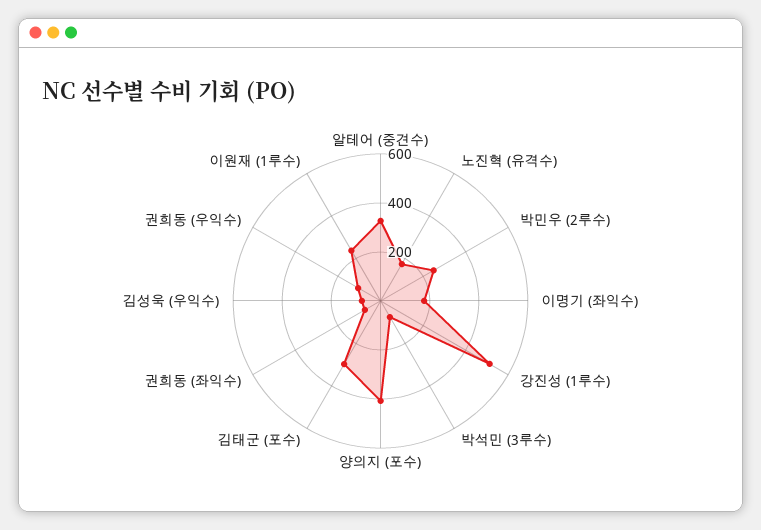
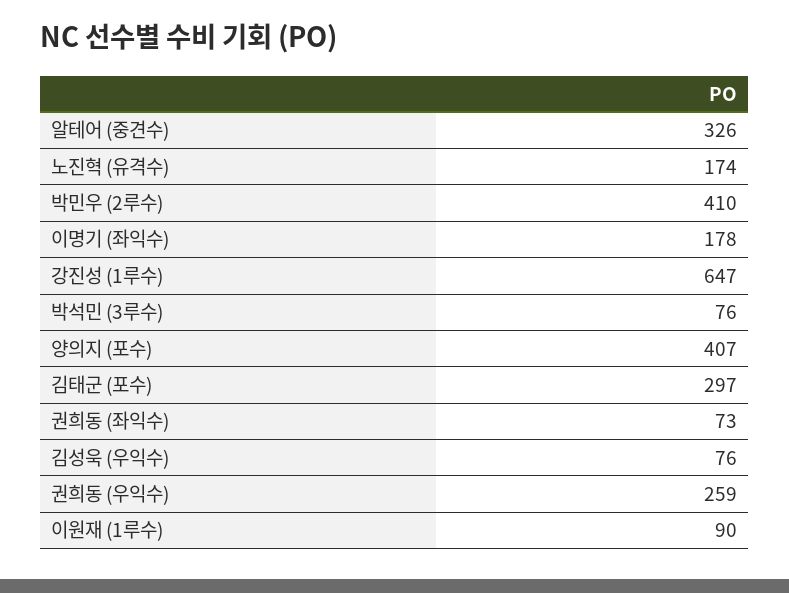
  {
    "알테어 (중견수)": 326,
    "노진혁 (유격수)": 174,
-   "박민우 (2루수)": 250,
+   "박민우 (2루수)": 410,
    "이명기 (좌익수)": 178,
-   "강진성 (1루수)": 500,
+   "강진성 (1루수)": 647,
    "박석민 (3루수)": 76,
    "양의지 (포수)": 407,
    "김태군 (포수)": 297,
    "권희동 (좌익수)": 73,
    "김성욱 (우익수)": 76,
-   "권희동 (우익수)": 100,
+   "권희동 (우익수)": 259,
-   "이원재 (1루수)": 250
+   "이원재 (1루수)": 90
  }

